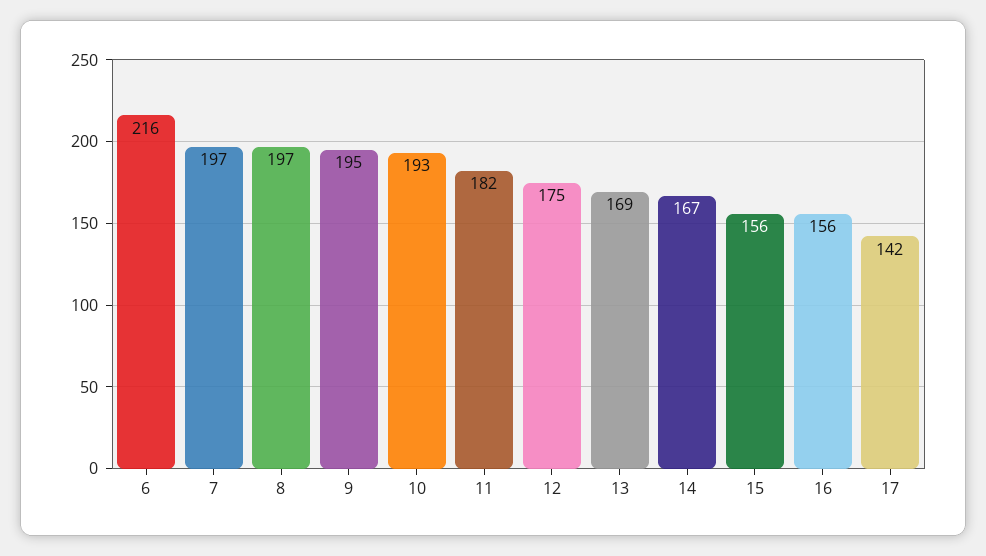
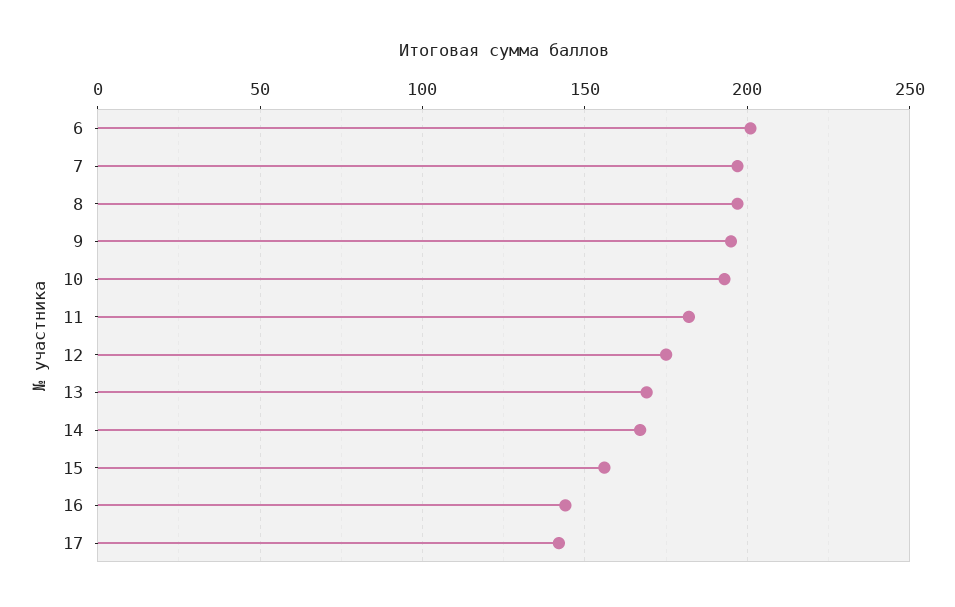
  {
-   "6": 216,
+   "6": 200,
    "7": 197,
    "8": 197,
    "9": 195,
    "10": 193,
    "11": 182,
    "12": 175,
    "13": 169,
    "14": 167,
    "15": 156,
-   "16": 156,
+   "16": 145,
    "17": 142
  }

